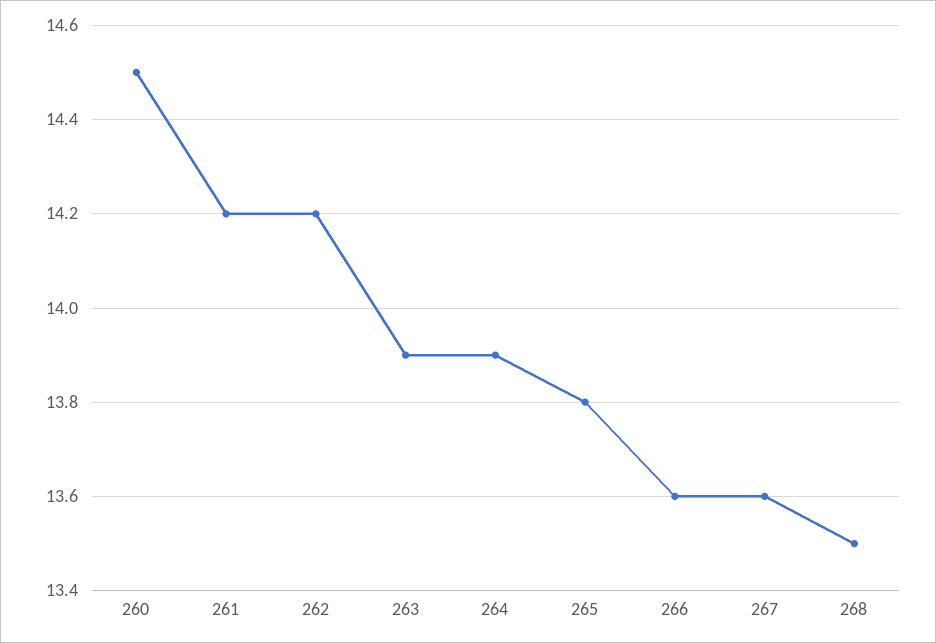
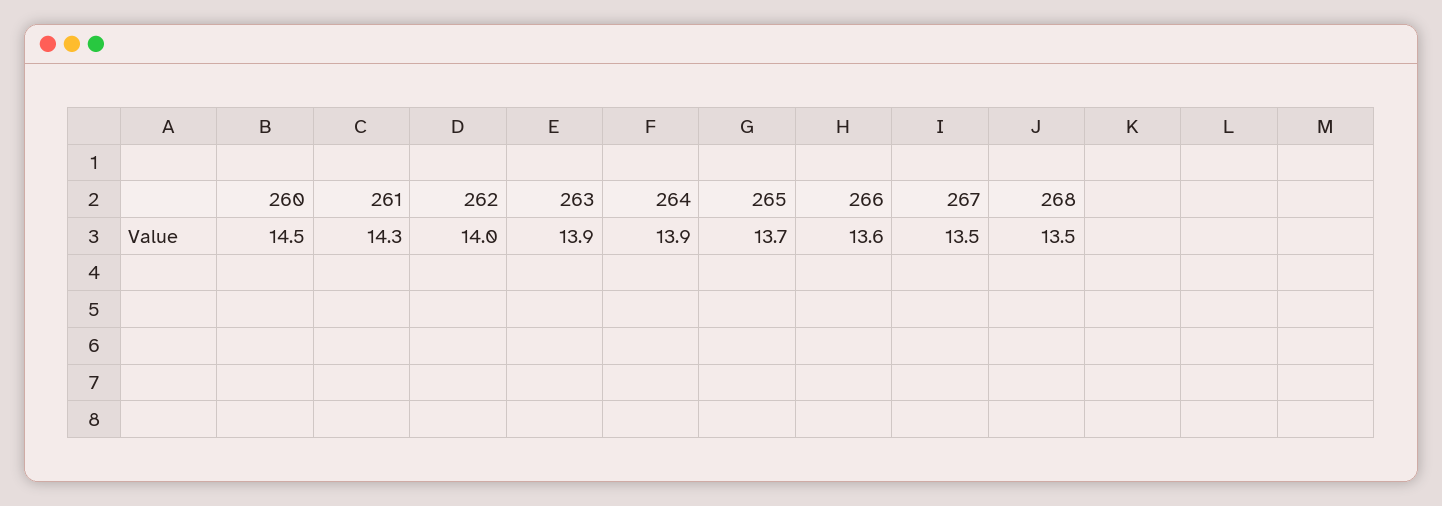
  {
    "260": 14.5,
-   "261": 14.2,
+   "261": 14.3,
-   "262": 14.2,
+   "262": 14,
    "263": 13.9,
    "264": 13.9,
-   "265": 13.8,
+   "265": 13.7,
    "266": 13.6,
-   "267": 13.6,
+   "267": 13.5,
    "268": 13.5
  }

